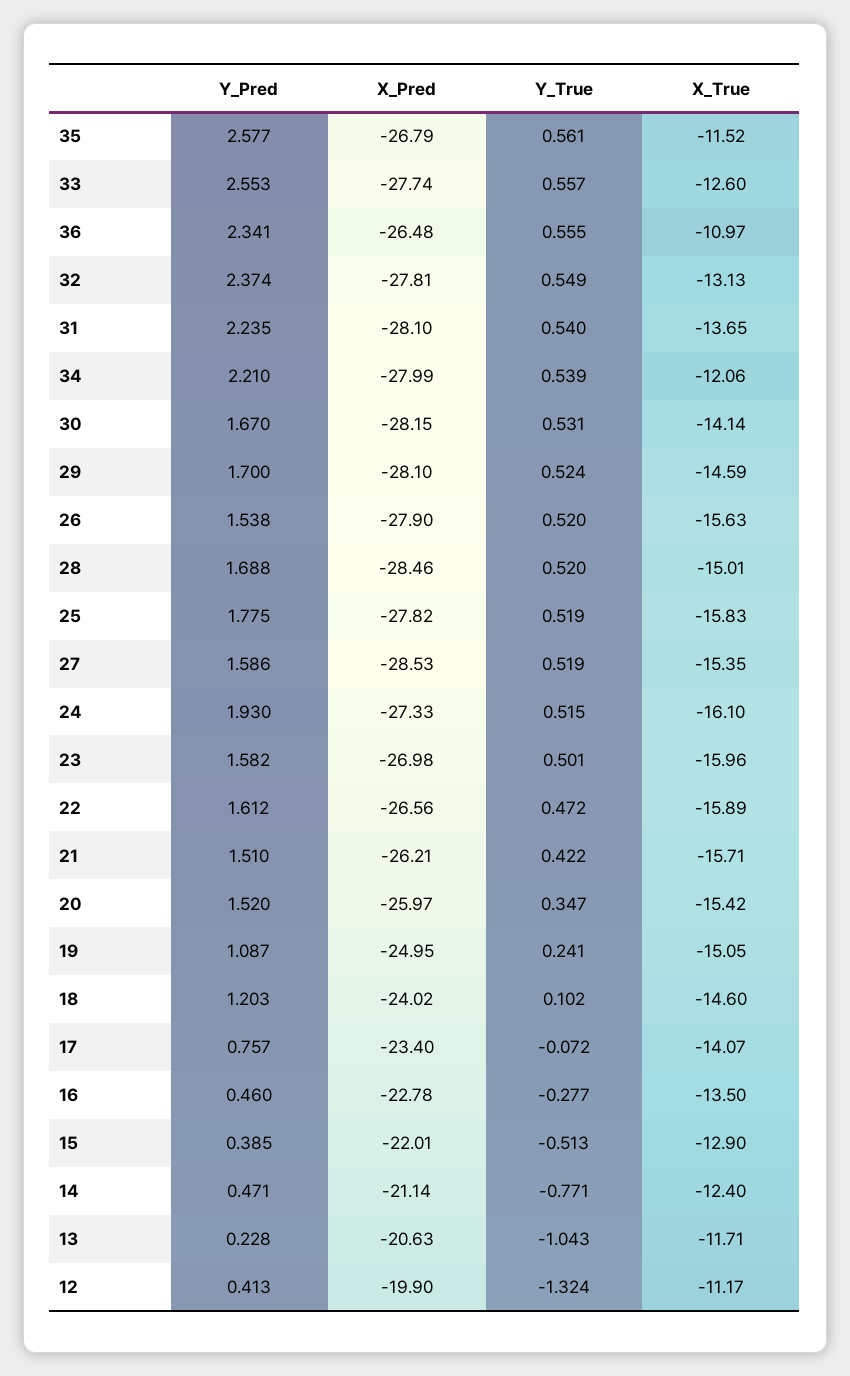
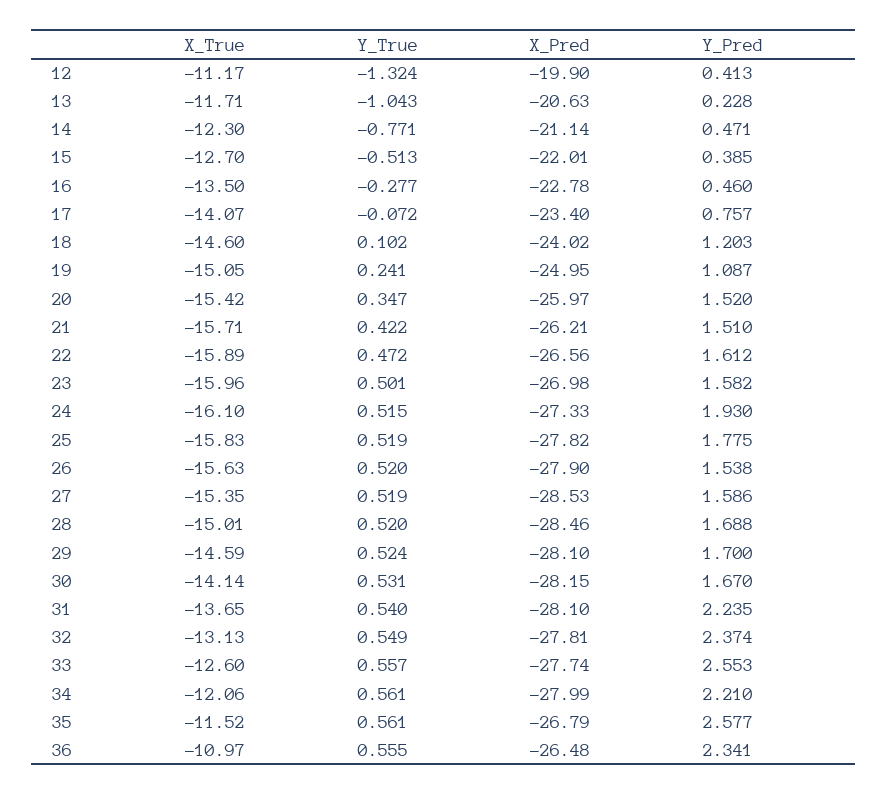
  {
    "Y_Pred": {
      "35": 2.577,
      "33": 2.553,
      "36": 2.341,
      "32": 2.374,
      "31": 2.235,
      "34": 2.21,
      "30": 1.67,
      "29": 1.7,
      "26": 1.538,
      "28": 1.688,
      "25": 1.775,
      "27": 1.586,
      "24": 1.93,
      "23": 1.582,
      "22": 1.612,
      "21": 1.51,
      "20": 1.52,
      "19": 1.087,
      "18": 1.203,
      "17": 0.757,
      "16": 0.46,
      "15": 0.385,
      "14": 0.471,
      "13": 0.228,
      "12": 0.413
    },
    "X_Pred": {
      "35": -26.79,
      "33": -27.74,
      "36": -26.48,
      "32": -27.81,
      "31": -28.1,
      "34": -27.99,
      "30": -28.15,
      "29": -28.1,
      "26": -27.9,
      "28": -28.46,
      "25": -27.82,
      "27": -28.53,
      "24": -27.33,
      "23": -26.98,
      "22": -26.56,
      "21": -26.21,
      "20": -25.97,
      "19": -24.95,
      "18": -24.02,
      "17": -23.4,
      "16": -22.78,
      "15": -22.01,
      "14": -21.14,
      "13": -20.63,
      "12": -19.9
    },
    "Y_True": {
      "35": 0.561,
      "33": 0.557,
      "36": 0.555,
      "32": 0.549,
      "31": 0.54,
-     "34": 0.539,
+     "34": 0.561,
      "30": 0.531,
      "29": 0.524,
      "26": 0.52,
      "28": 0.52,
      "25": 0.519,
      "27": 0.519,
      "24": 0.515,
      "23": 0.501,
      "22": 0.472,
      "21": 0.422,
      "20": 0.347,
      "19": 0.241,
      "18": 0.102,
      "17": -0.072,
      "16": -0.277,
      "15": -0.513,
      "14": -0.771,
      "13": -1.043,
      "12": -1.324
    },
    "X_True": {
      "35": -11.52,
      "33": -12.6,
      "36": -10.97,
      "32": -13.13,
      "31": -13.65,
      "34": -12.06,
      "30": -14.14,
      "29": -14.59,
      "26": -15.63,
      "28": -15.01,
      "25": -15.83,
      "27": -15.35,
      "24": -16.1,
      "23": -15.96,
      "22": -15.89,
      "21": -15.71,
      "20": -15.42,
      "19": -15.05,
      "18": -14.6,
      "17": -14.07,
      "16": -13.5,
-     "15": -12.9,
+     "15": -12.7,
-     "14": -12.4,
+     "14": -12.3,
      "13": -11.71,
      "12": -11.17
    }
  }

